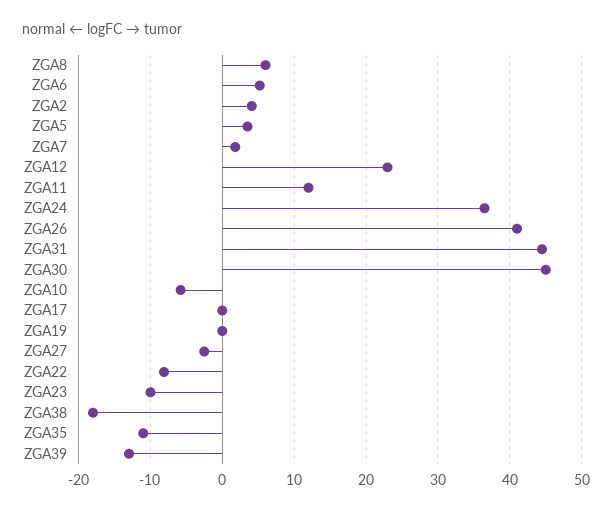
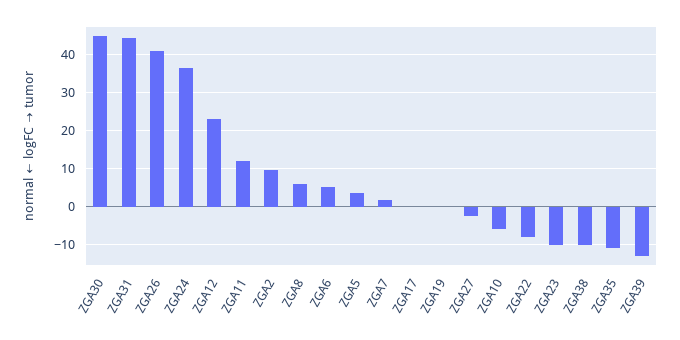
  {
    "ZGA8": 6,
    "ZGA6": 5,
-   "ZGA2": 4,
+   "ZGA2": 10,
    "ZGA5": 4,
    "ZGA7": 2,
    "ZGA12": 23,
    "ZGA11": 12,
    "ZGA24": 37,
    "ZGA26": 41,
    "ZGA31": 45,
    "ZGA30": 45,
    "ZGA10": -6,
    "ZGA17": 0,
    "ZGA19": 0,
    "ZGA27": -3,
    "ZGA22": -8,
    "ZGA23": -10,
-   "ZGA38": -18,
+   "ZGA38": -10,
    "ZGA35": -11,
    "ZGA39": -13
  }

